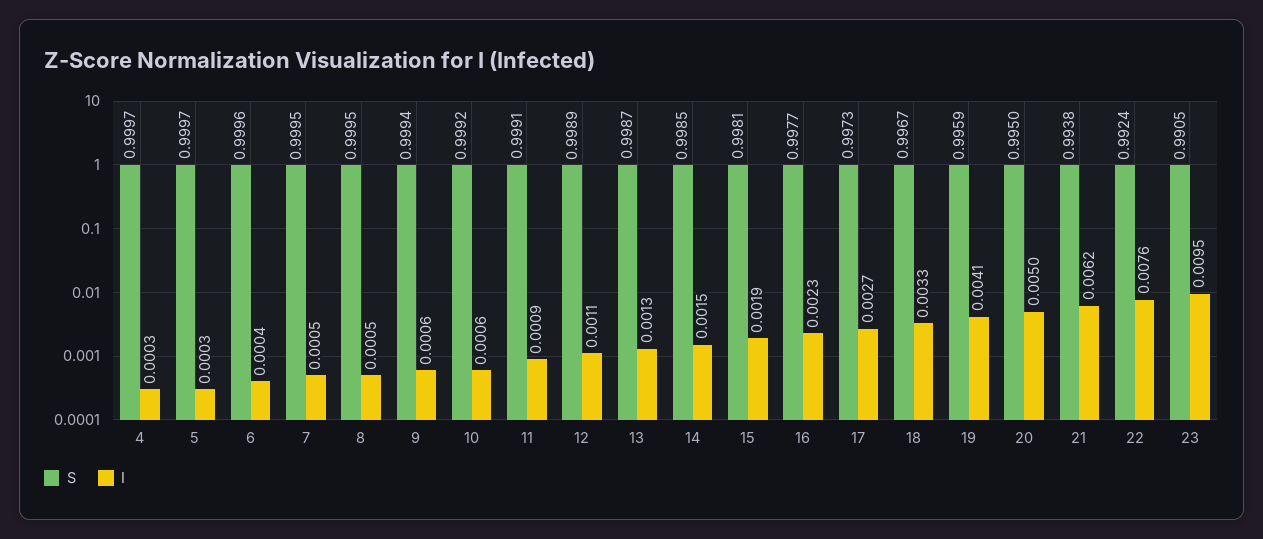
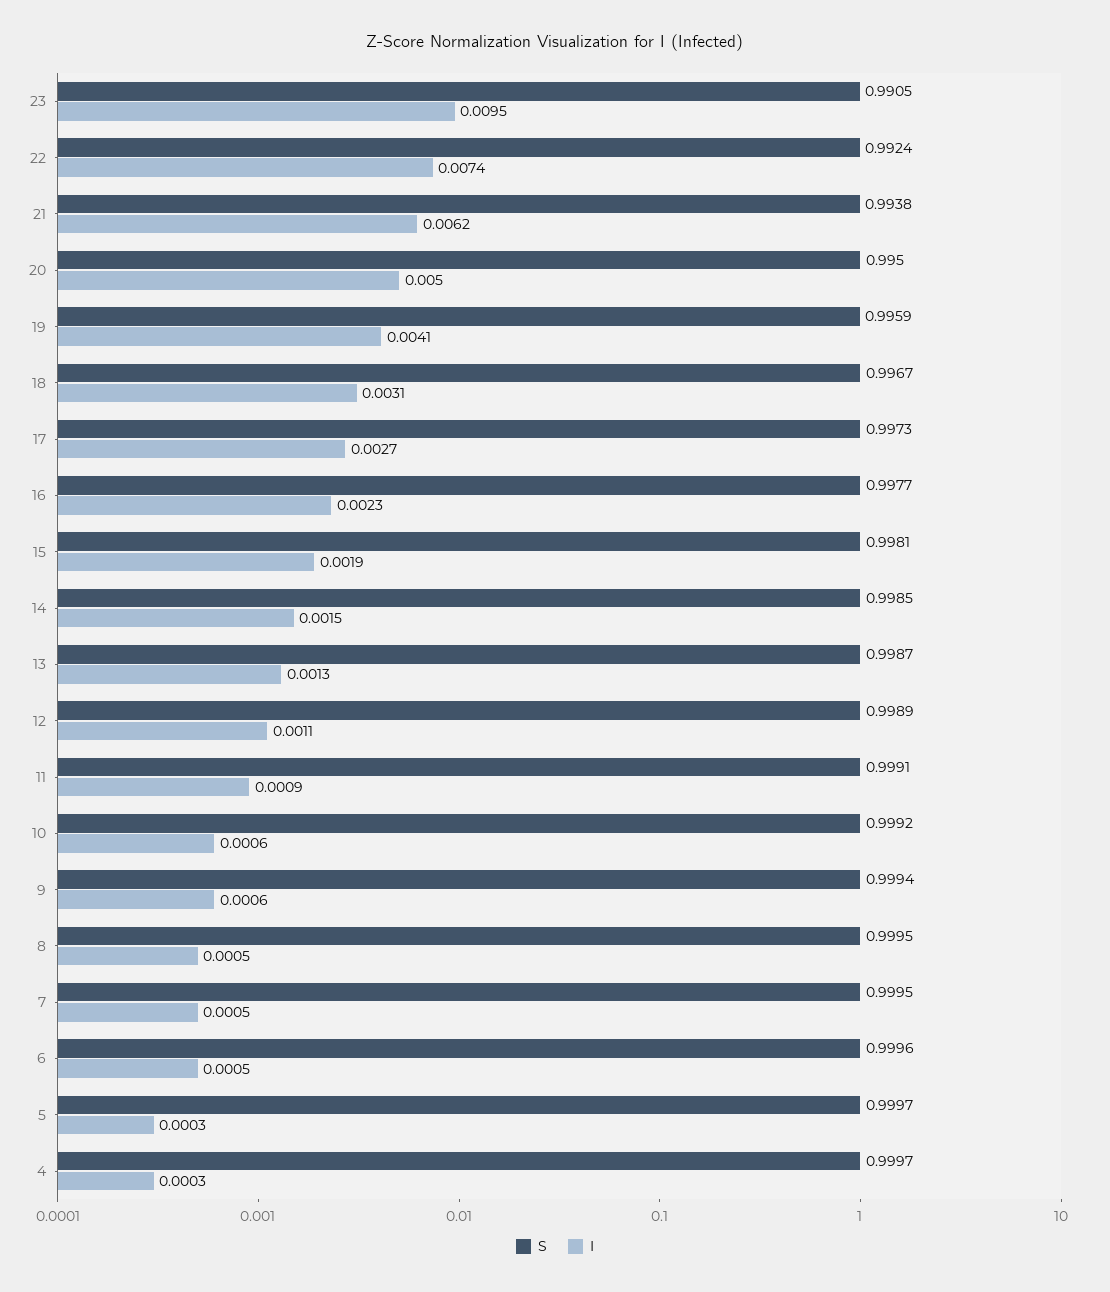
  {
    "S": {
      "4": 0.9997,
      "5": 0.9997,
      "6": 0.9996,
      "7": 0.9995,
      "8": 0.9995,
      "9": 0.9994,
      "10": 0.9992,
      "11": 0.9991,
      "12": 0.9989,
      "13": 0.9987,
      "14": 0.9985,
      "15": 0.9981,
      "16": 0.9977,
      "17": 0.9973,
      "18": 0.9967,
      "19": 0.9959,
      "20": 0.995,
      "21": 0.9938,
      "22": 0.9924,
      "23": 0.9905
    },
    "I": {
      "4": 0.0003,
      "5": 0.0003,
-     "6": 0.0004,
+     "6": 0.0005,
      "7": 0.0005,
      "8": 0.0005,
      "9": 0.0006,
      "10": 0.0006,
      "11": 0.0009,
      "12": 0.0011,
      "13": 0.0013,
      "14": 0.0015,
      "15": 0.0019,
      "16": 0.0023,
      "17": 0.0027,
-     "18": 0.0033,
+     "18": 0.0031,
      "19": 0.0041,
      "20": 0.005,
      "21": 0.0062,
-     "22": 0.0076,
+     "22": 0.0074,
      "23": 0.0095
    }
  }

